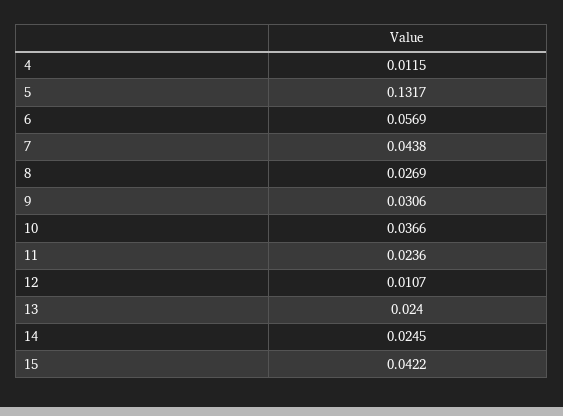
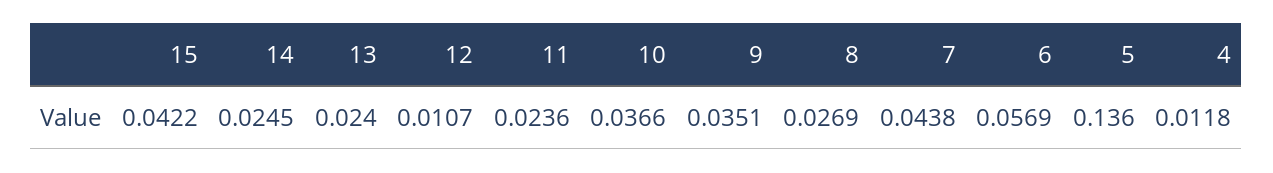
  {
-   "4": 0.0115,
+   "4": 0.0118,
-   "5": 0.1317,
+   "5": 0.136,
    "6": 0.0569,
    "7": 0.0438,
    "8": 0.0269,
-   "9": 0.0306,
+   "9": 0.0351,
    "10": 0.0366,
    "11": 0.0236,
    "12": 0.0107,
    "13": 0.024,
    "14": 0.0245,
    "15": 0.0422
  }

